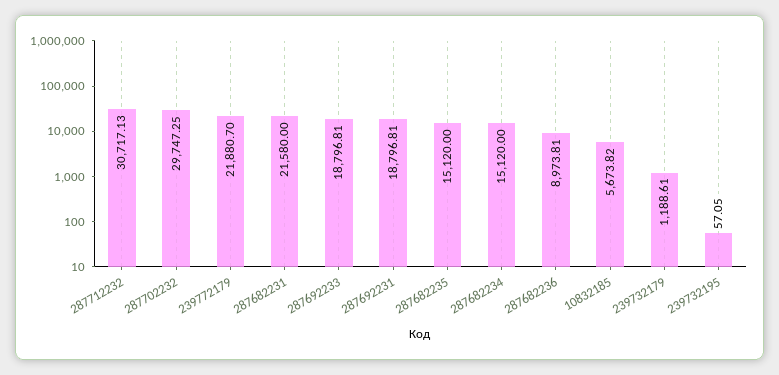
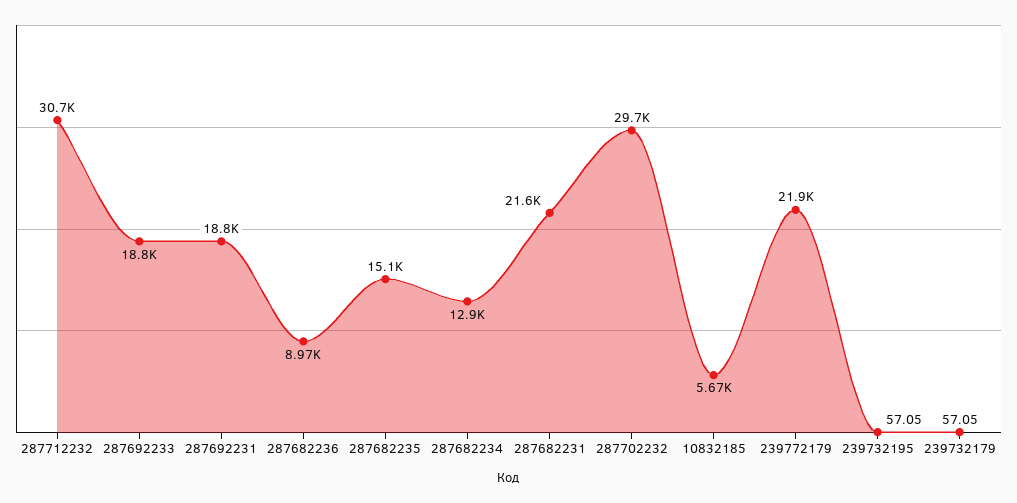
  {
    "287712232": 30717.13,
    "287702232": 29747.25,
    "239772179": 21880.7,
    "287682231": 21580,
    "287692233": 18796.81,
    "287692231": 18796.81,
    "287682235": 15120,
-   "287682234": 15120,
+   "287682234": 12900,
    "287682236": 8973.81,
    "10832185": 5673.82,
-   "239732179": 1188.61,
+   "239732179": 57.05,
    "239732195": 57.05
  }

